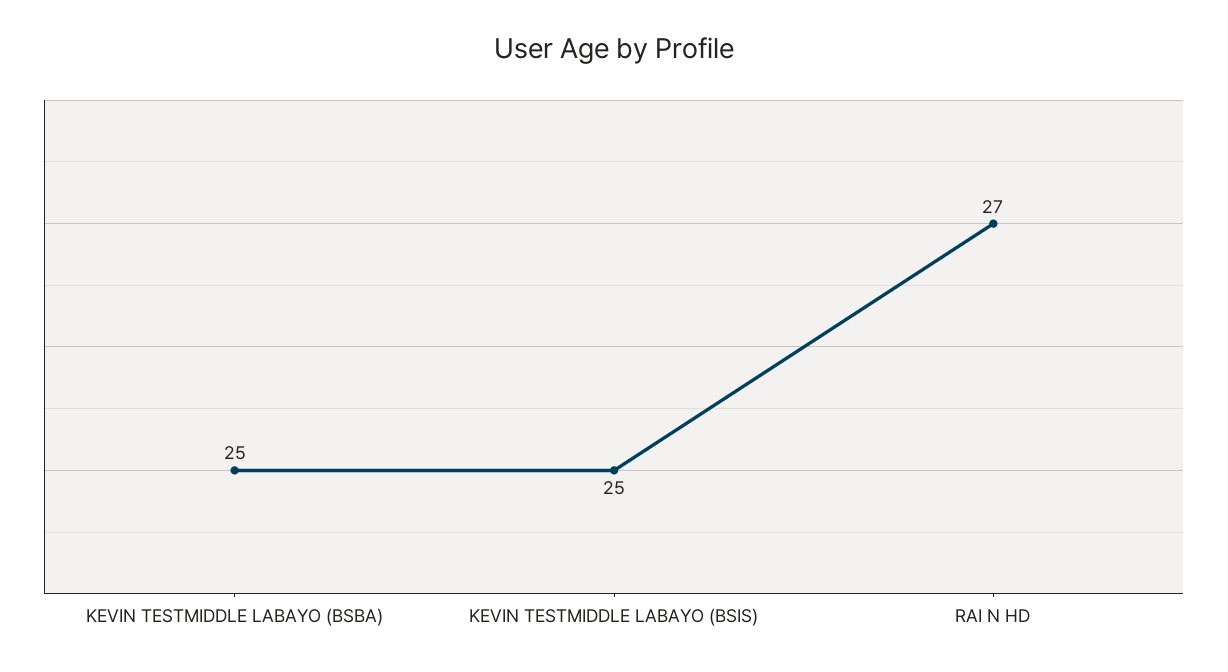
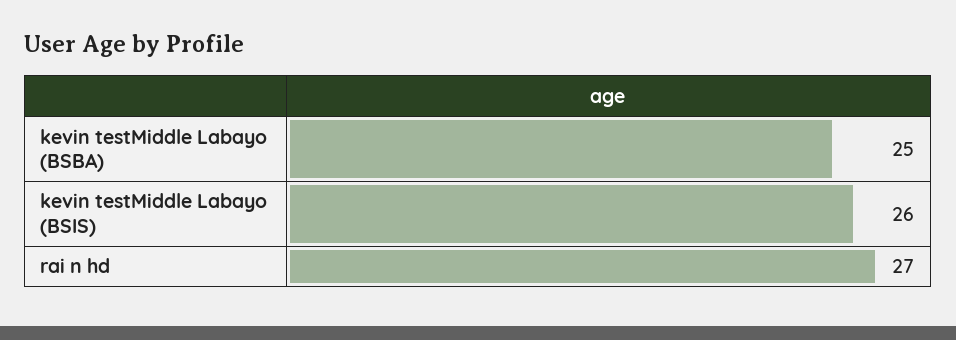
  {
    "KEVIN TESTMIDDLE LABAYO (BSBA)": 25,
-   "KEVIN TESTMIDDLE LABAYO (BSIS)": 25,
+   "KEVIN TESTMIDDLE LABAYO (BSIS)": 26,
    "RAI N HD": 27
  }

